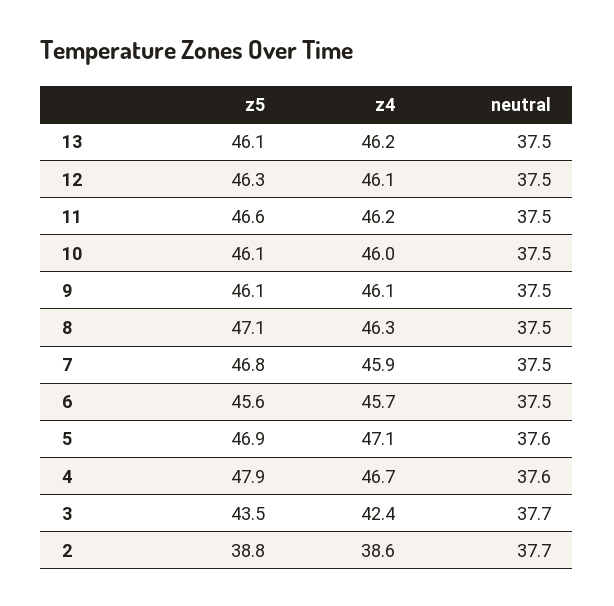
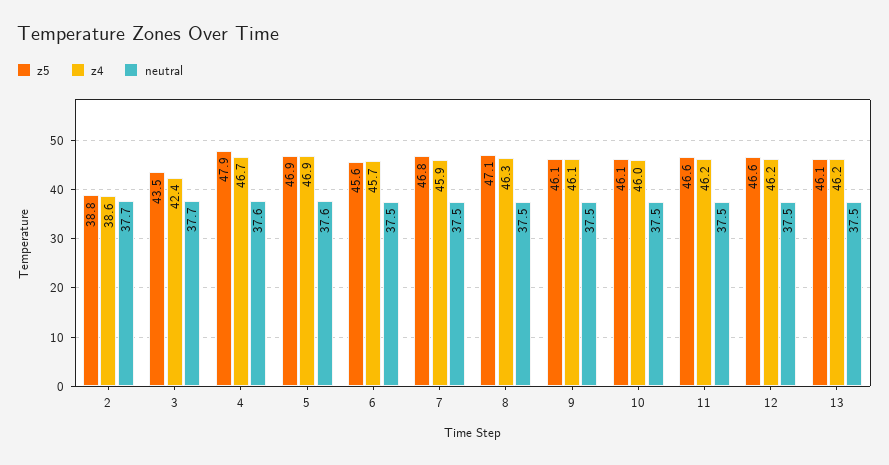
  {
    "z5": {
      "13": 46.1,
-     "12": 46.3,
+     "12": 46.6,
      "11": 46.6,
      "10": 46.1,
      "9": 46.1,
      "8": 47.1,
      "7": 46.8,
      "6": 45.6,
      "5": 46.9,
      "4": 47.9,
      "3": 43.5,
      "2": 38.8
    },
    "z4": {
      "13": 46.2,
-     "12": 46.1,
+     "12": 46.2,
      "11": 46.2,
      "10": 46,
      "9": 46.1,
      "8": 46.3,
      "7": 45.9,
      "6": 45.7,
-     "5": 47.1,
+     "5": 46.9,
      "4": 46.7,
      "3": 42.4,
      "2": 38.6
    },
    "neutral": {
      "13": 37.5,
      "12": 37.5,
      "11": 37.5,
      "10": 37.5,
      "9": 37.5,
      "8": 37.5,
      "7": 37.5,
      "6": 37.5,
      "5": 37.6,
      "4": 37.6,
      "3": 37.7,
      "2": 37.7
    }
  }

